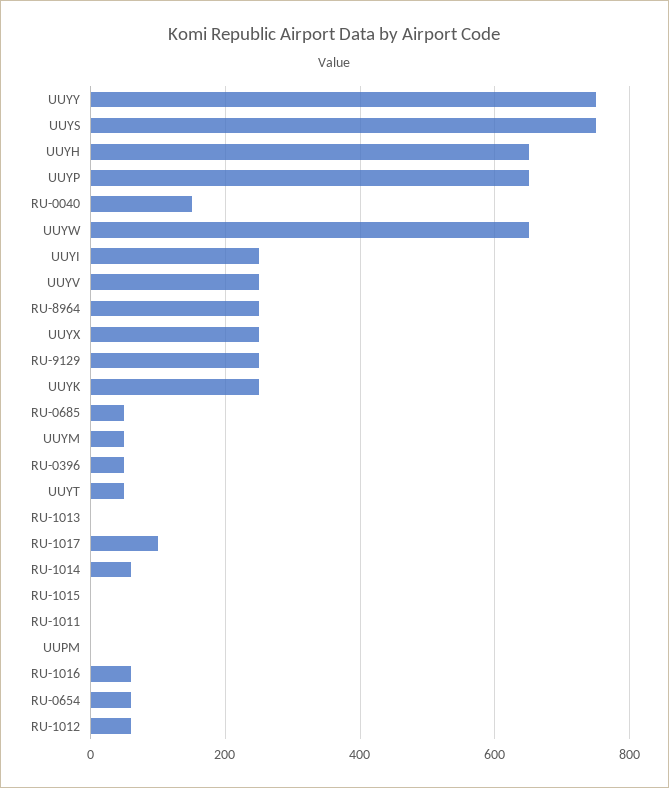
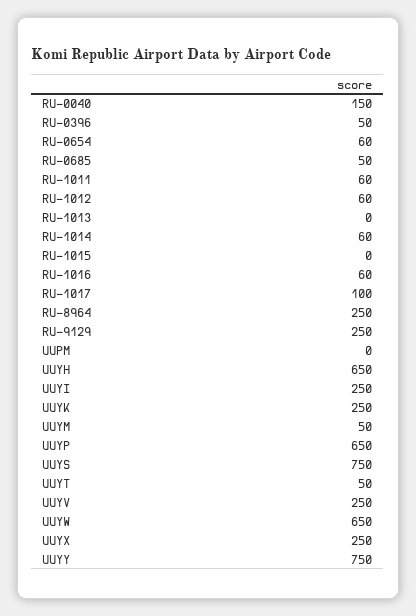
  {
    "UUYY": 750,
    "UUYS": 750,
    "UUYH": 650,
    "UUYP": 650,
    "RU-0040": 150,
    "UUYW": 650,
    "UUYI": 250,
    "UUYV": 250,
    "RU-8964": 250,
    "UUYX": 250,
    "RU-9129": 250,
    "UUYK": 250,
    "RU-0685": 50,
    "UUYM": 50,
    "RU-0396": 50,
    "UUYT": 50,
    "RU-1013": 0,
    "RU-1017": 100,
    "RU-1014": 60,
    "RU-1015": 0,
-   "RU-1011": 0,
+   "RU-1011": 60,
    "UUPM": 0,
    "RU-1016": 60,
    "RU-0654": 60,
    "RU-1012": 60
  }

